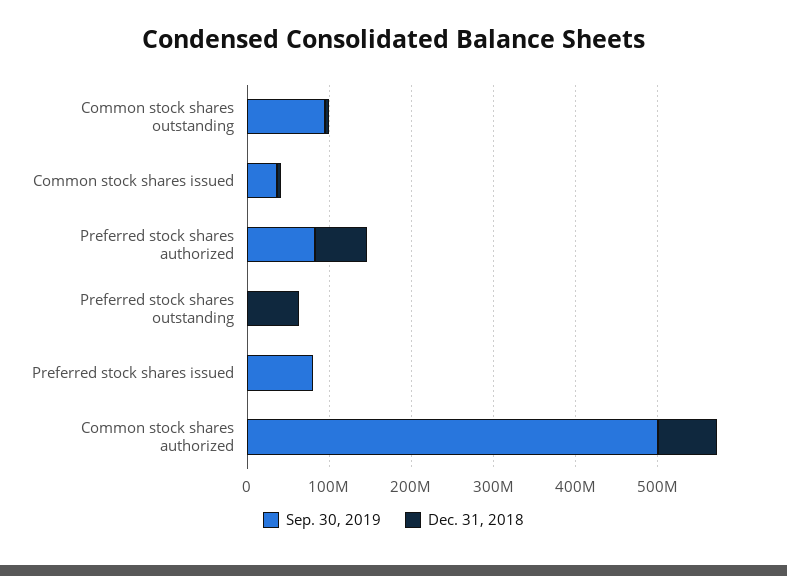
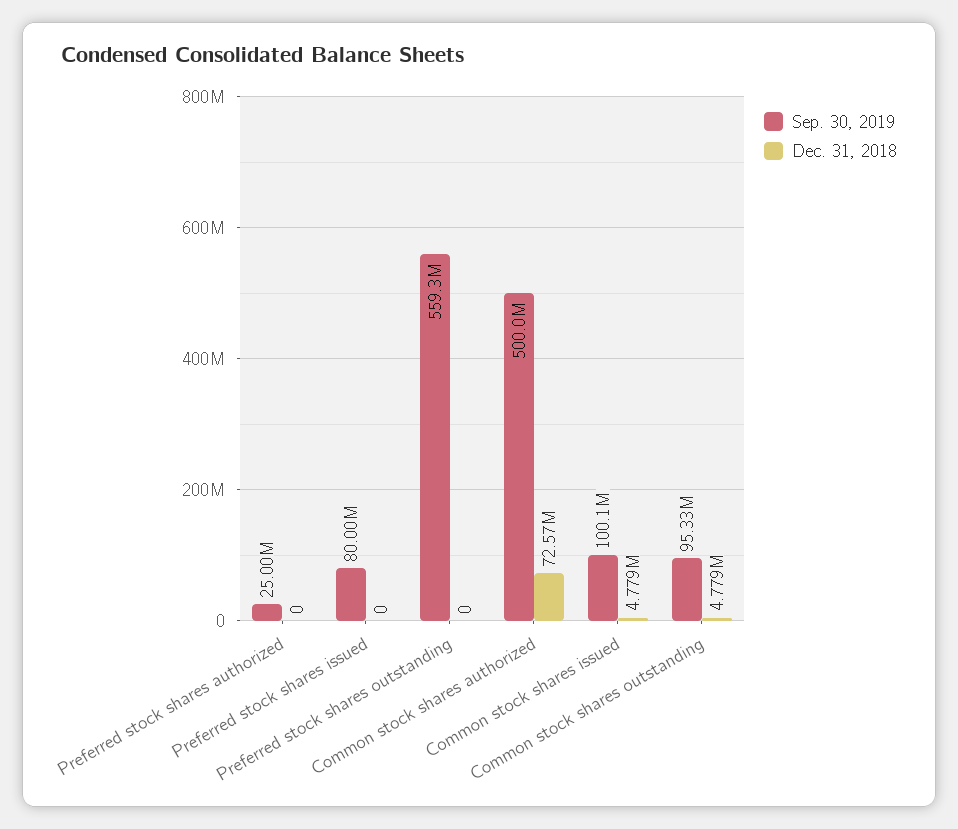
  {
    "Sep. 30, 2019": {
      "Common stock shares outstanding": 95330000,
-     "Common stock shares issued": 40000000,
+     "Common stock shares issued": 100100000,
-     "Preferred stock shares authorized": 80000000,
+     "Preferred stock shares authorized": 25000000,
-     "Preferred stock shares outstanding": 0,
+     "Preferred stock shares outstanding": 559300000,
      "Preferred stock shares issued": 80000000,
      "Common stock shares authorized": 500000000
    },
    "Dec. 31, 2018": {
      "Common stock shares outstanding": 4779000,
      "Common stock shares issued": 4779000,
-     "Preferred stock shares authorized": 60000000,
+     "Preferred stock shares authorized": 0,
-     "Preferred stock shares outstanding": 60000000,
+     "Preferred stock shares outstanding": 0,
      "Preferred stock shares issued": 0,
      "Common stock shares authorized": 72570000
    }
  }

